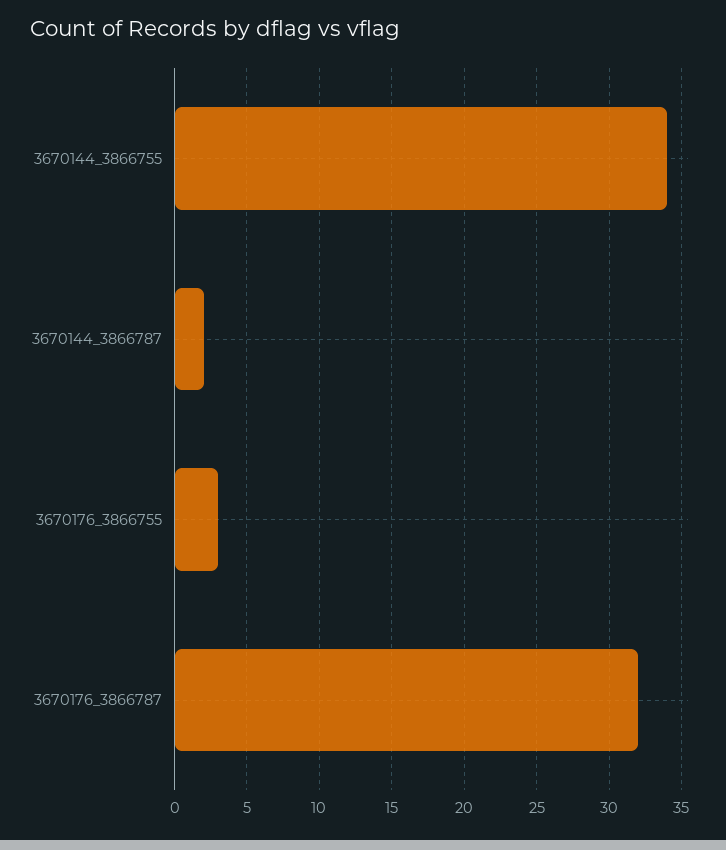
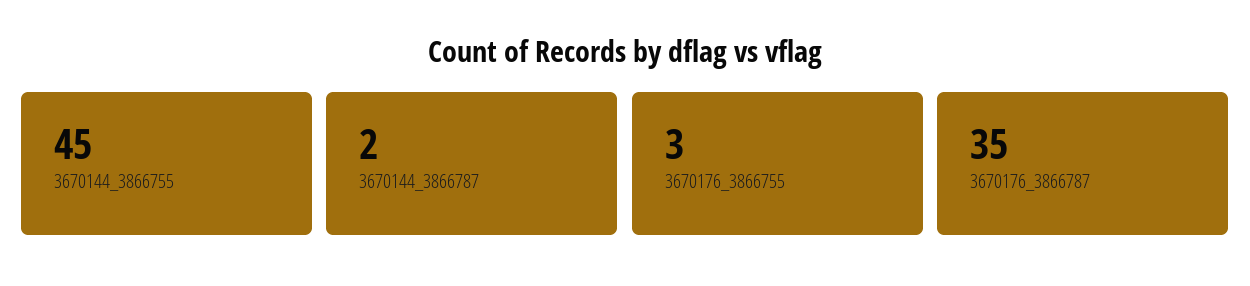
  {
-   "3670144_3866755": 34,
+   "3670144_3866755": 45,
    "3670144_3866787": 2,
    "3670176_3866755": 3,
-   "3670176_3866787": 32
+   "3670176_3866787": 35
  }

